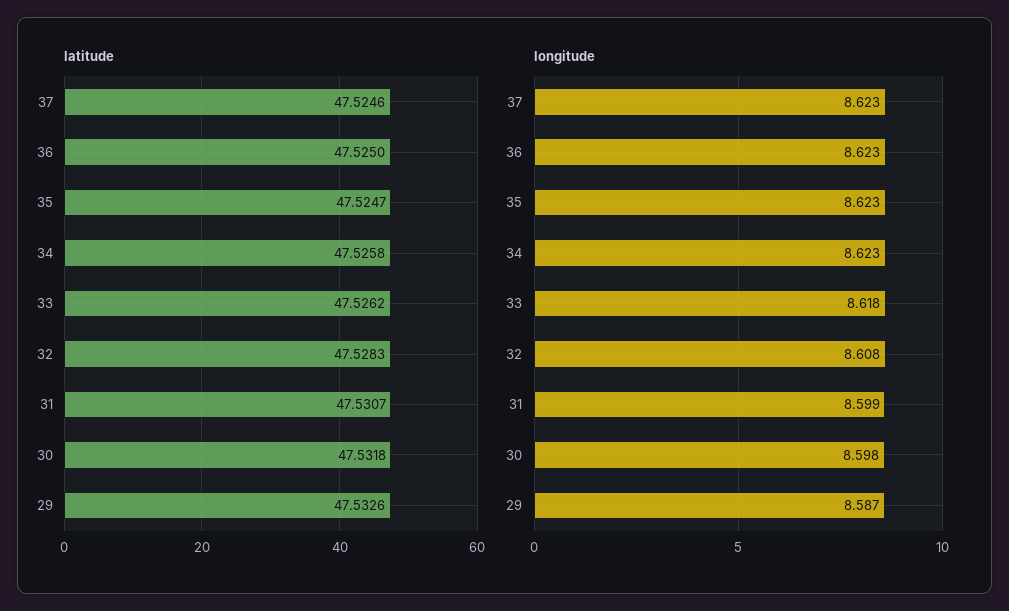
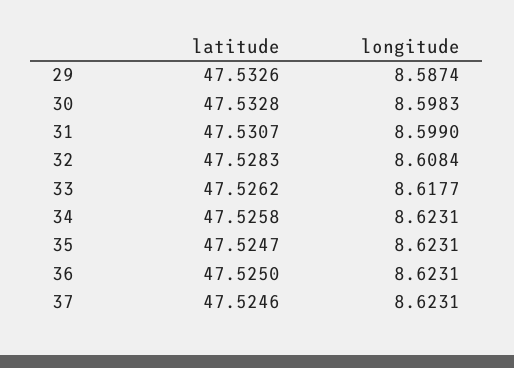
  {
    "latitude": {
      "37": 47.5246,
      "36": 47.525,
      "35": 47.5247,
      "34": 47.5258,
      "33": 47.5262,
      "32": 47.5283,
      "31": 47.5307,
-     "30": 47.5318,
+     "30": 47.5328,
      "29": 47.5326
    },
    "longitude": {
      "37": 8.6231,
      "36": 8.6231,
      "35": 8.6231,
      "34": 8.6231,
      "33": 8.6177,
      "32": 8.6084,
      "31": 8.599,
      "30": 8.5983,
      "29": 8.5874
    }
  }

